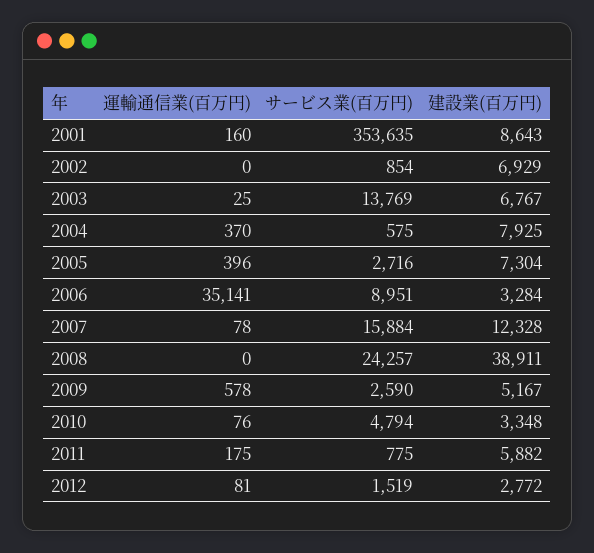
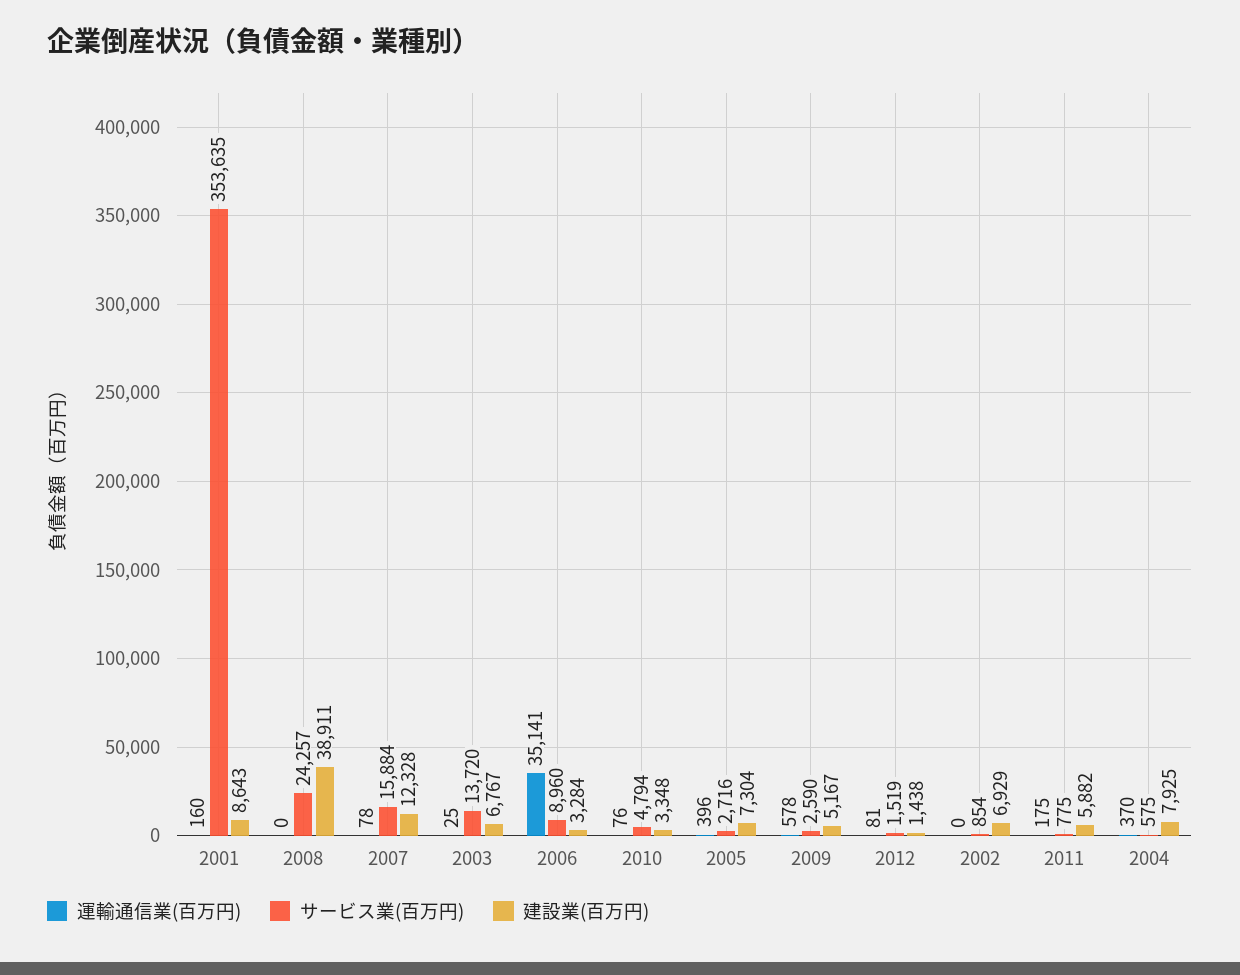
  {
    "運輸通信業(百万円)": {
      "2001": 160,
      "2002": 0,
      "2003": 25,
      "2004": 370,
      "2005": 396,
      "2006": 35141,
      "2007": 78,
      "2008": 0,
      "2009": 578,
      "2010": 76,
      "2011": 175,
      "2012": 81
    },
    "サービス業(百万円)": {
      "2001": 353635,
      "2002": 854,
-     "2003": 13769,
+     "2003": 13720,
      "2004": 575,
      "2005": 2716,
-     "2006": 8951,
+     "2006": 8960,
      "2007": 15884,
      "2008": 24257,
      "2009": 2590,
      "2010": 4794,
      "2011": 775,
      "2012": 1519
    },
    "建設業(百万円)": {
      "2001": 8643,
      "2002": 6929,
      "2003": 6767,
      "2004": 7925,
      "2005": 7304,
      "2006": 3284,
      "2007": 12328,
      "2008": 38911,
      "2009": 5167,
      "2010": 3348,
      "2011": 5882,
-     "2012": 2772
+     "2012": 1438
    }
  }

